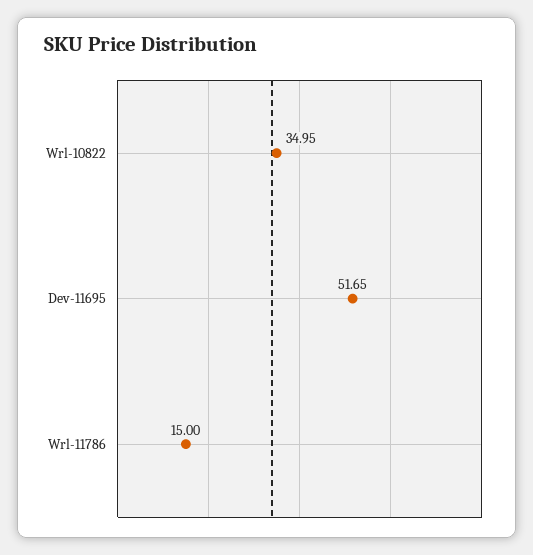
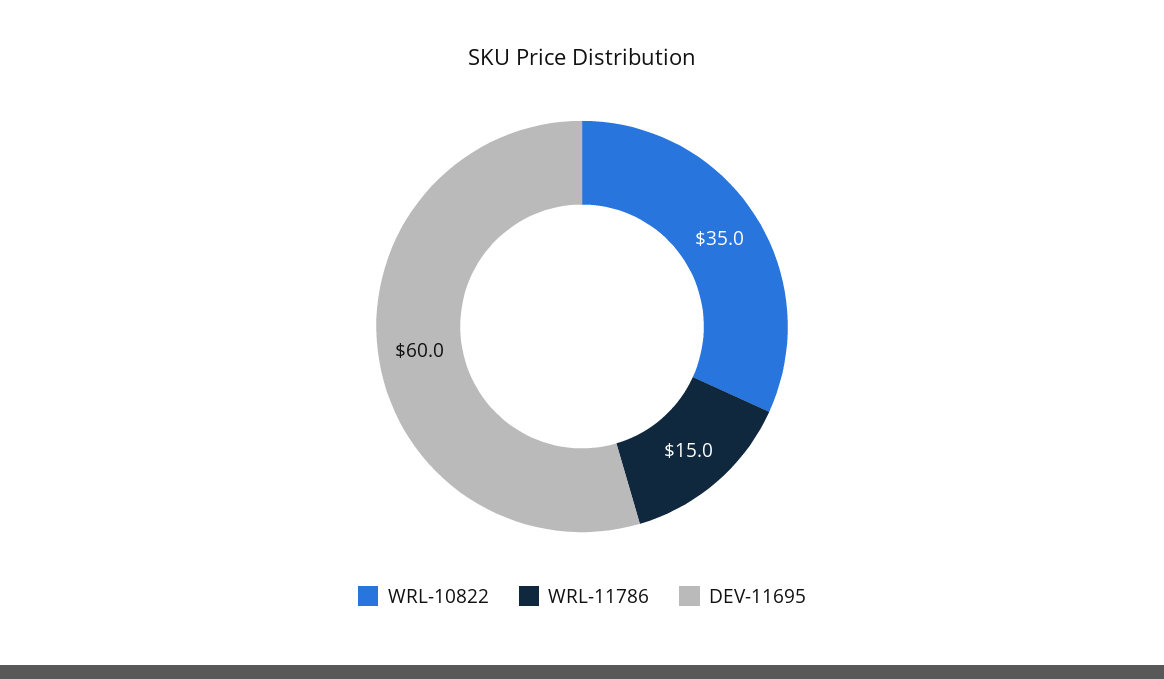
  {
    "Wrl-10822": 34.95,
-   "Dev-11695": 51.65,
+   "Dev-11695": 60,
    "Wrl-11786": 15
  }

